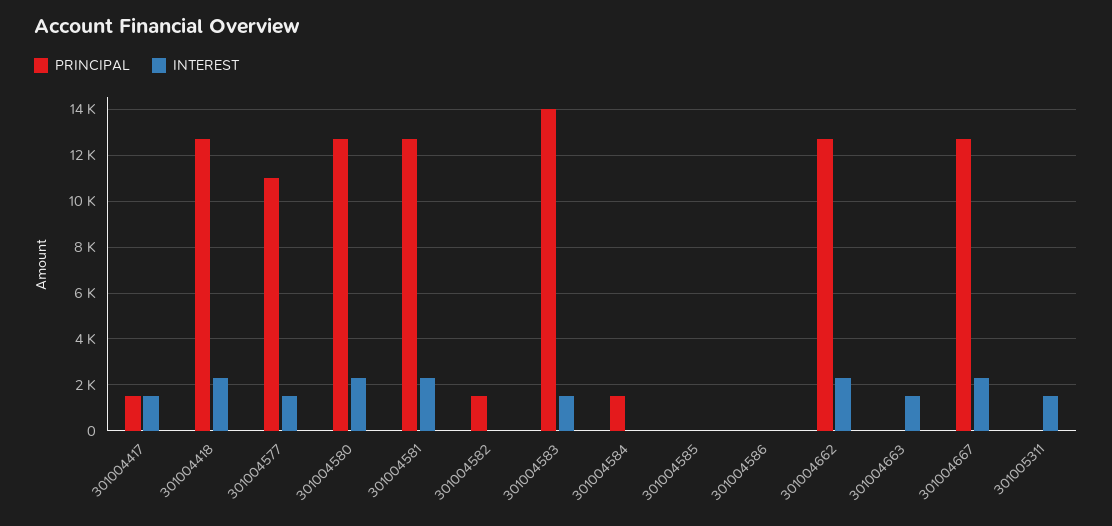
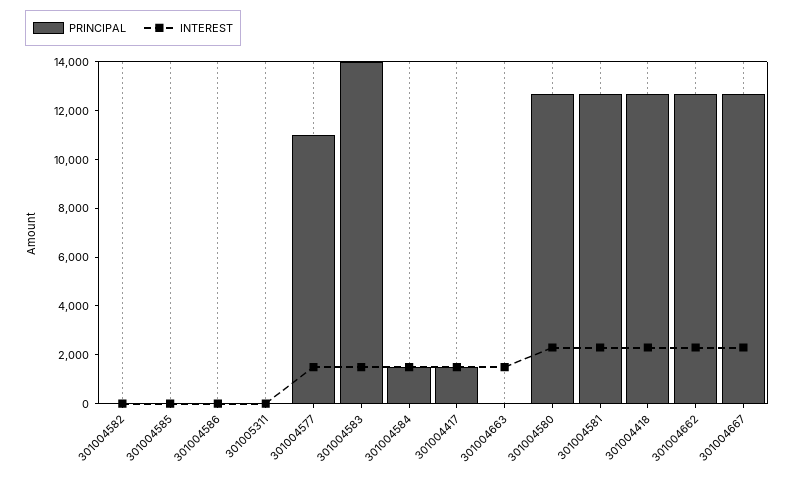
  {
    "PRINCIPAL": {
      "301004417": 1500,
      "301004418": 12500,
      "301004577": 11000,
      "301004580": 12500,
      "301004581": 12500,
-     "301004582": 1500,
+     "301004582": 0,
      "301004583": 14000,
      "301004584": 1500,
      "301004585": 0,
      "301004586": 0,
      "301004662": 12500,
      "301004663": 0,
      "301004667": 12500,
      "301005311": 0
    },
    "INTEREST": {
      "301004417": 1500,
      "301004418": 2500,
      "301004577": 1500,
      "301004580": 2500,
      "301004581": 2500,
      "301004582": 0,
      "301004583": 1500,
-     "301004584": 0,
+     "301004584": 1500,
      "301004585": 0,
      "301004586": 0,
      "301004662": 2500,
      "301004663": 1500,
      "301004667": 2500,
-     "301005311": 1500
+     "301005311": 0
    }
  }

